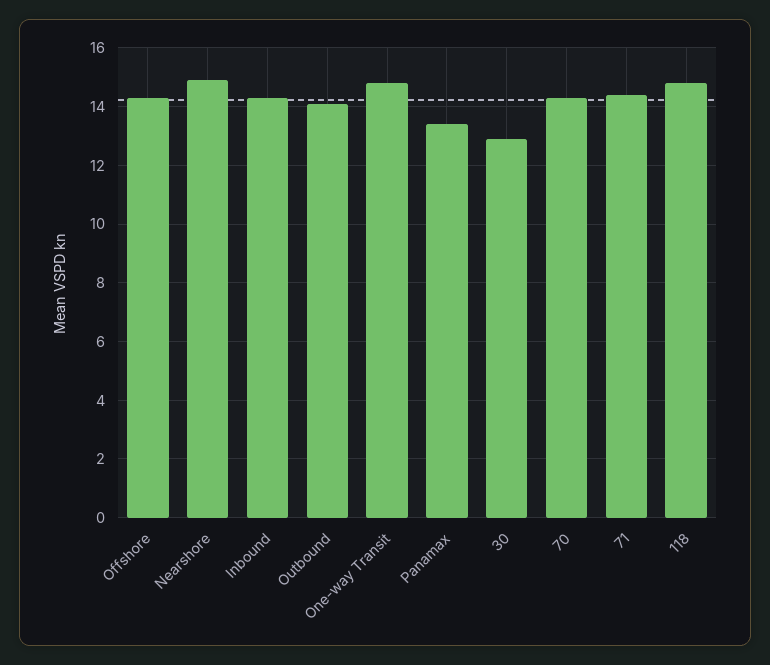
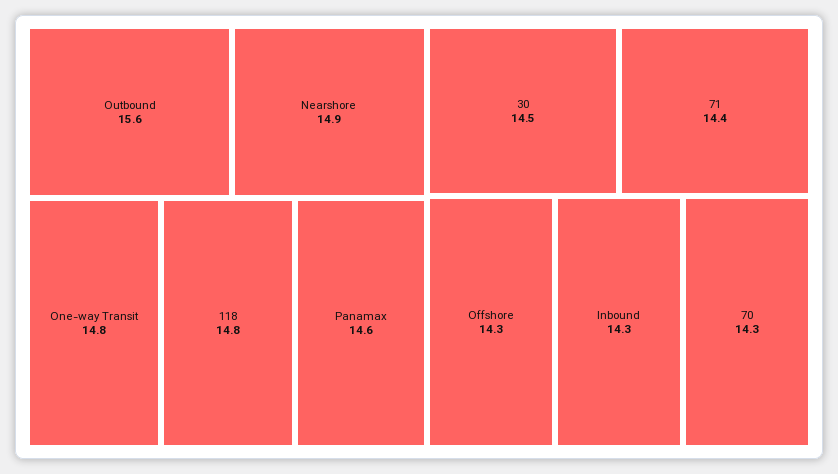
  {
    "Offshore": 14.3,
    "Nearshore": 14.9,
    "Inbound": 14.3,
-   "Outbound": 14,
+   "Outbound": 15.6,
    "One-way Transit": 14.8,
-   "Panamax": 13.5,
+   "Panamax": 14.6,
-   "30": 13,
+   "30": 14.5,
    "70": 14.3,
    "71": 14.4,
    "118": 14.8
  }

